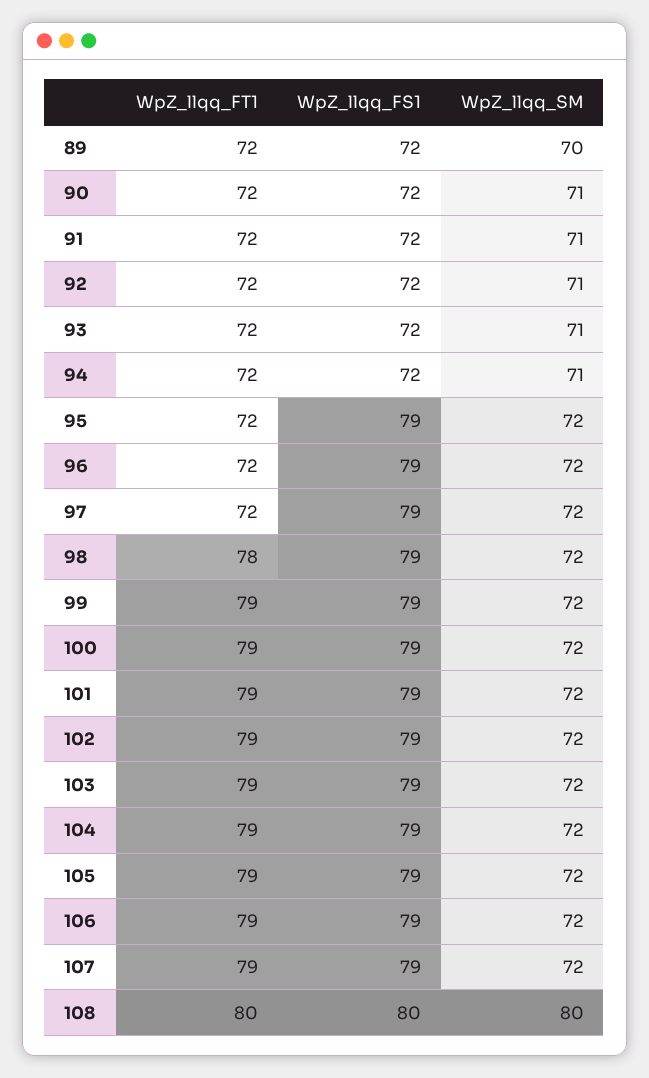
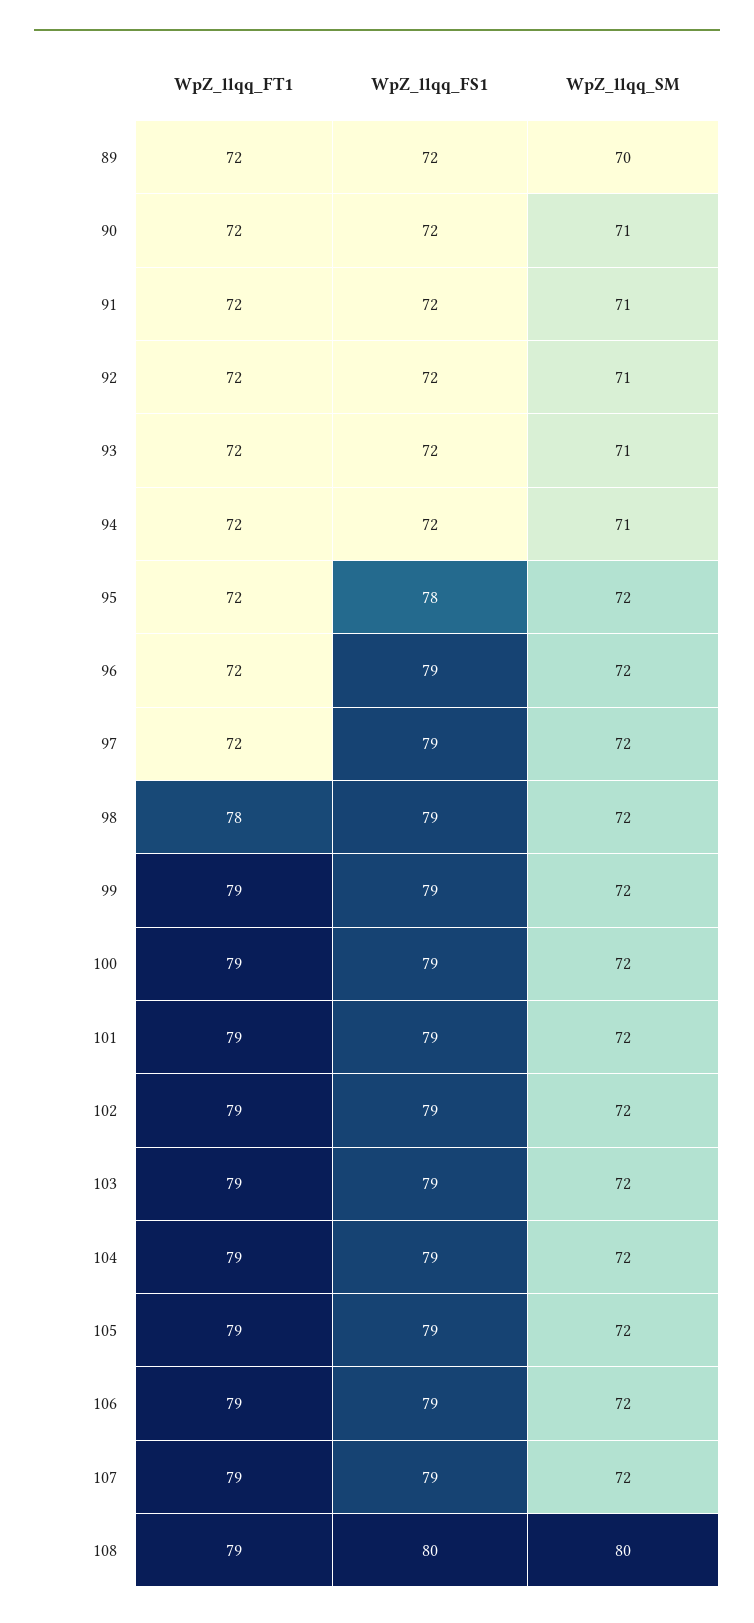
  {
    "WpZ_llqq_FT1": {
      "89": 72,
      "90": 72,
      "91": 72,
      "92": 72,
      "93": 72,
      "94": 72,
      "95": 72,
      "96": 72,
      "97": 72,
      "98": 78,
      "99": 79,
      "100": 79,
      "101": 79,
      "102": 79,
      "103": 79,
      "104": 79,
      "105": 79,
      "106": 79,
      "107": 79,
-     "108": 80
+     "108": 79
    },
    "WpZ_llqq_FS1": {
      "89": 72,
      "90": 72,
      "91": 72,
      "92": 72,
      "93": 72,
      "94": 72,
-     "95": 79,
+     "95": 78,
      "96": 79,
      "97": 79,
      "98": 79,
      "99": 79,
      "100": 79,
      "101": 79,
      "102": 79,
      "103": 79,
      "104": 79,
      "105": 79,
      "106": 79,
      "107": 79,
      "108": 80
    },
    "WpZ_llqq_SM": {
      "89": 70,
      "90": 71,
      "91": 71,
      "92": 71,
      "93": 71,
      "94": 71,
      "95": 72,
      "96": 72,
      "97": 72,
      "98": 72,
      "99": 72,
      "100": 72,
      "101": 72,
      "102": 72,
      "103": 72,
      "104": 72,
      "105": 72,
      "106": 72,
      "107": 72,
      "108": 80
    }
  }

